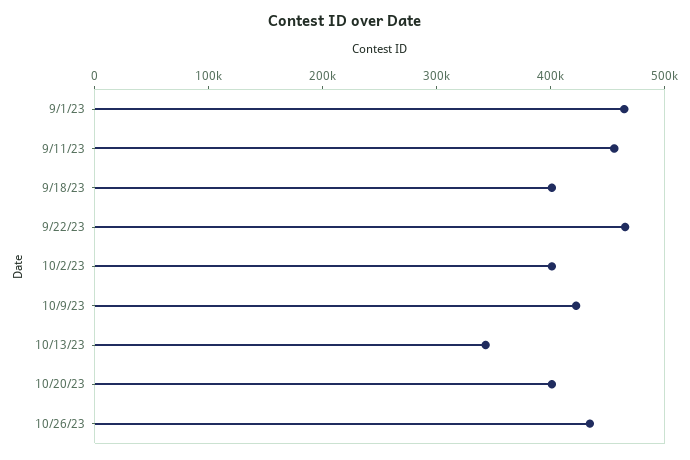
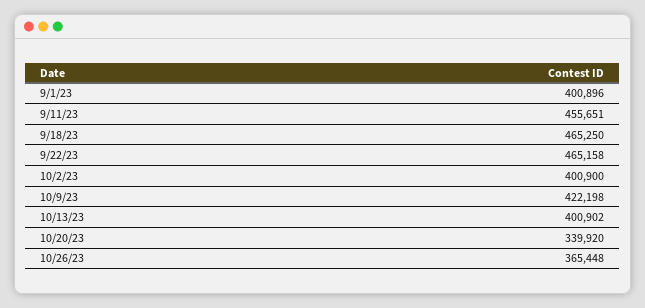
  {
-   "9/1/23": 460000,
+   "9/1/23": 400896,
    "9/11/23": 455651,
-   "9/18/23": 400000,
+   "9/18/23": 465250,
    "9/22/23": 465158,
    "10/2/23": 400900,
    "10/9/23": 422198,
-   "10/13/23": 340000,
+   "10/13/23": 400902,
-   "10/20/23": 400000,
+   "10/20/23": 339920,
-   "10/26/23": 440000
+   "10/26/23": 365448
  }

